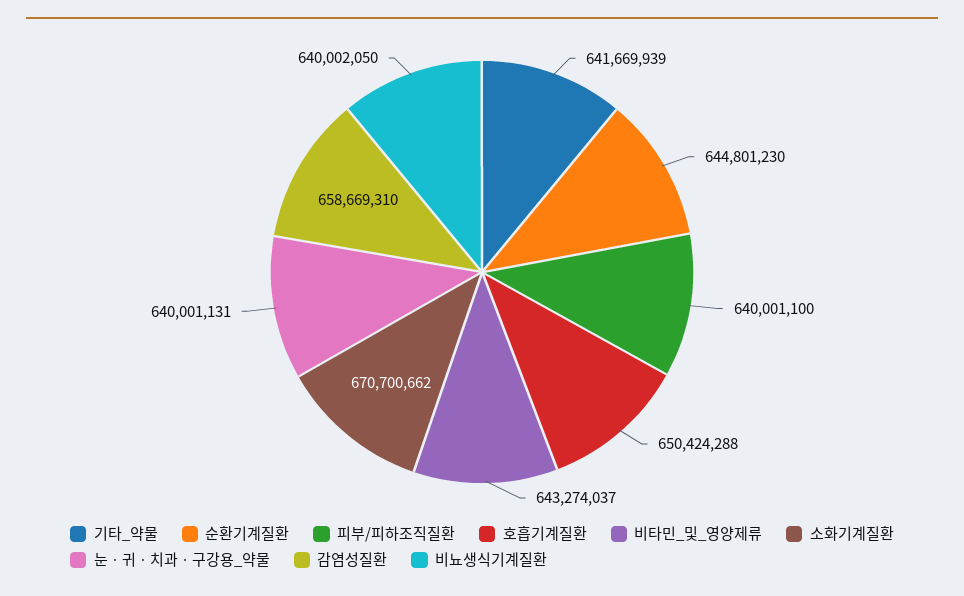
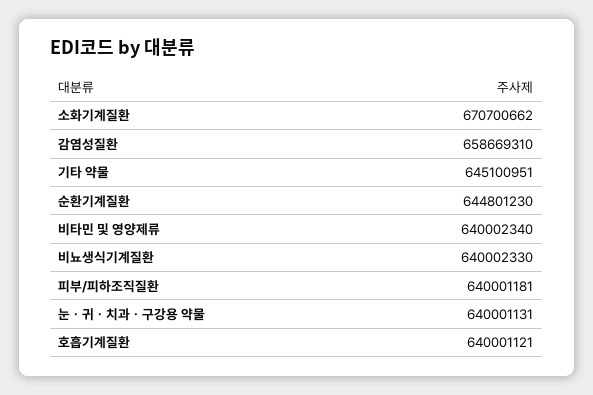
  {
-   "기타_약물": 641669939,
+   "기타_약물": 645100951,
    "순환기계질환": 644801230,
-   "피부/피하조직질환": 640001100,
+   "피부/피하조직질환": 640001181,
-   "호흡기계질환": 650424288,
+   "호흡기계질환": 640001121,
-   "비타민_및_영양제류": 643274037,
+   "비타민_및_영양제류": 640002340,
    "소화기계질환": 670700662,
    "눈ㆍ귀ㆍ치과ㆍ구강용_약물": 640001131,
    "감염성질환": 658669310,
-   "비뇨생식기계질환": 640002050
+   "비뇨생식기계질환": 640002330
  }

